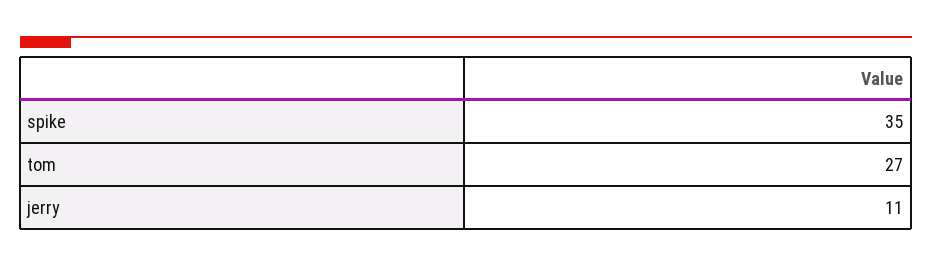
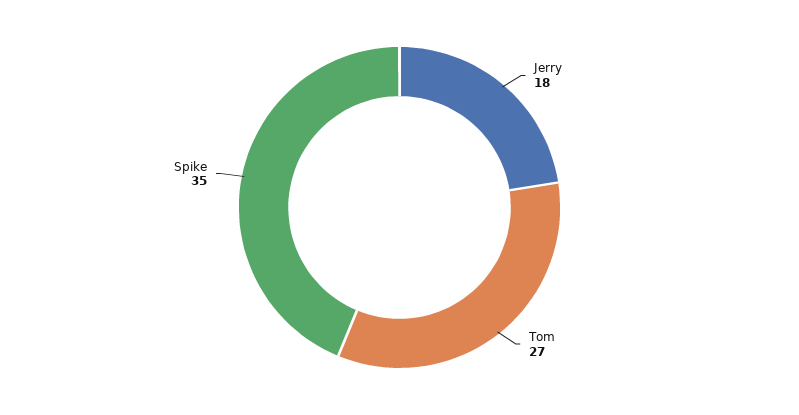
  {
    "spike": 35,
    "tom": 27,
-   "jerry": 11
+   "jerry": 18
  }

